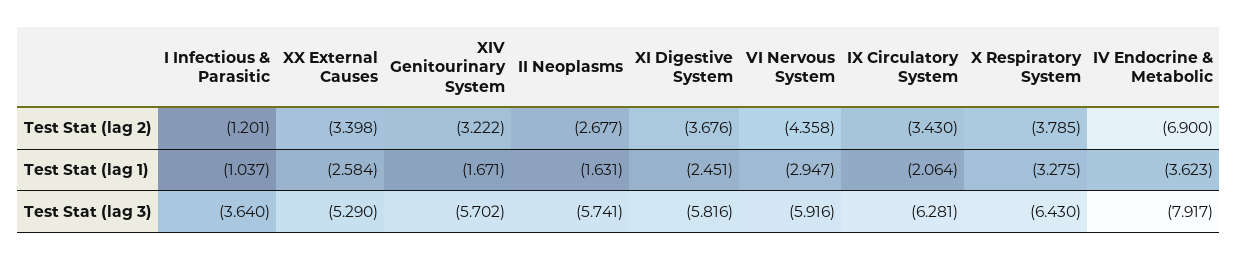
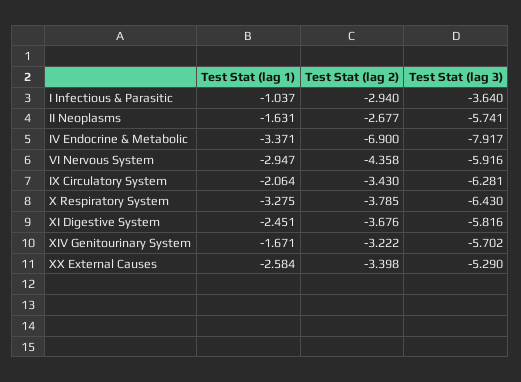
  {
    "I Infectious & Parasitic": {
-     "Test Stat (lag 2)": -1.201,
+     "Test Stat (lag 2)": -2.94,
      "Test Stat (lag 1)": -1.037,
      "Test Stat (lag 3)": -3.64
    },
    "XX External Causes": {
      "Test Stat (lag 2)": -3.398,
      "Test Stat (lag 1)": -2.584,
      "Test Stat (lag 3)": -5.29
    },
    "XIV Genitourinary System": {
      "Test Stat (lag 2)": -3.222,
      "Test Stat (lag 1)": -1.671,
      "Test Stat (lag 3)": -5.702
    },
    "II Neoplasms": {
      "Test Stat (lag 2)": -2.677,
      "Test Stat (lag 1)": -1.631,
      "Test Stat (lag 3)": -5.741
    },
    "XI Digestive System": {
      "Test Stat (lag 2)": -3.676,
      "Test Stat (lag 1)": -2.451,
      "Test Stat (lag 3)": -5.816
    },
    "VI Nervous System": {
      "Test Stat (lag 2)": -4.358,
      "Test Stat (lag 1)": -2.947,
      "Test Stat (lag 3)": -5.916
    },
    "IX Circulatory System": {
      "Test Stat (lag 2)": -3.43,
      "Test Stat (lag 1)": -2.064,
      "Test Stat (lag 3)": -6.281
    },
    "X Respiratory System": {
      "Test Stat (lag 2)": -3.785,
      "Test Stat (lag 1)": -3.275,
      "Test Stat (lag 3)": -6.43
    },
    "IV Endocrine & Metabolic": {
      "Test Stat (lag 2)": -6.9,
-     "Test Stat (lag 1)": -3.623,
+     "Test Stat (lag 1)": -3.371,
      "Test Stat (lag 3)": -7.917
    }
  }

